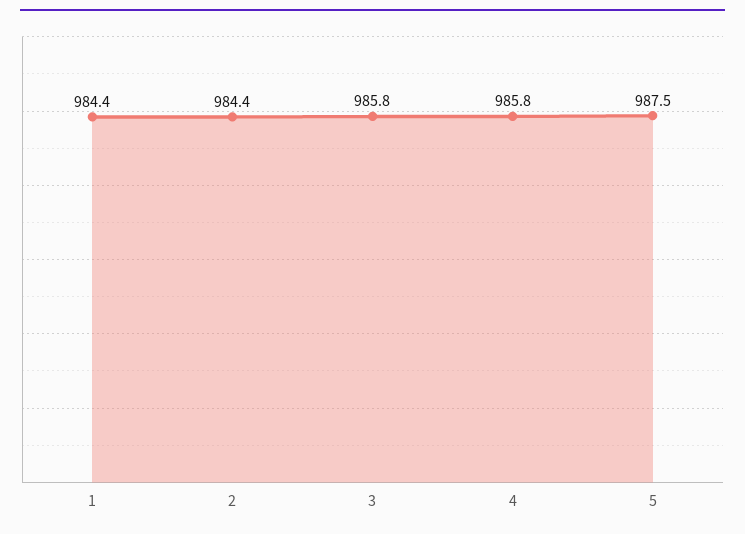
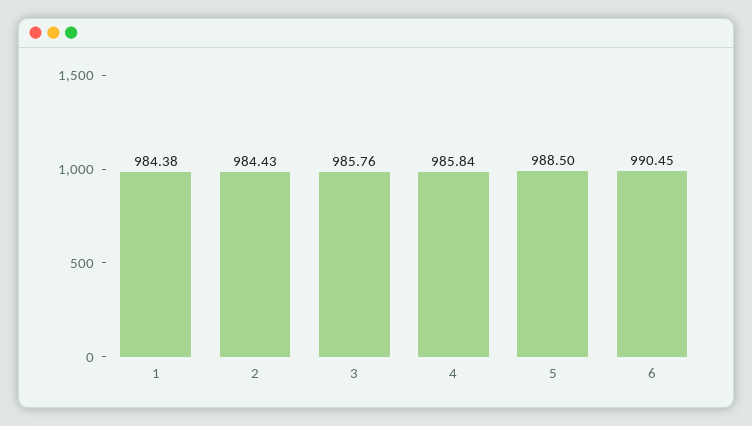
  {
    "1": 984.38,
    "2": 984.43,
    "3": 985.76,
    "4": 985.84,
-   "5": 987.5
+   "5": 988.5,
+   "6": 990.45
  }

